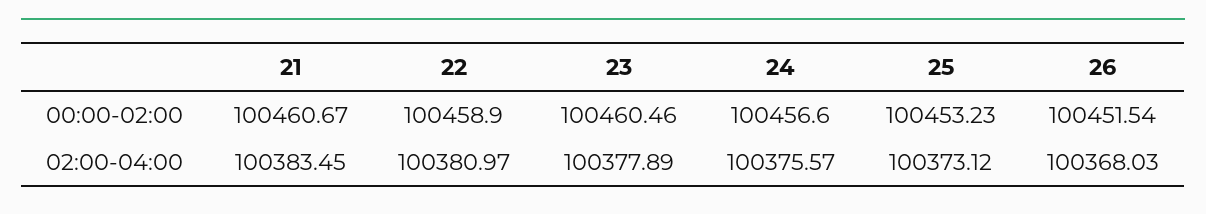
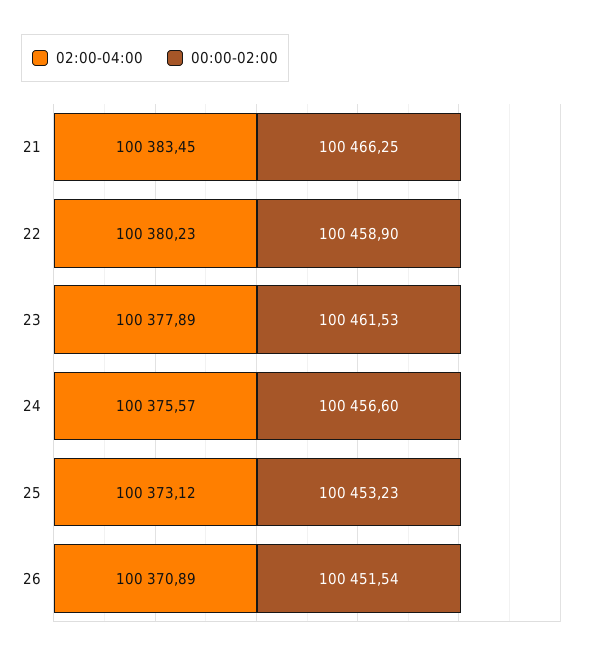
  {
    "00:00-02:00": {
-     "21": 100460.67,
+     "21": 100466.25,
      "22": 100458.9,
-     "23": 100460.46,
+     "23": 100461.53,
      "24": 100456.6,
      "25": 100453.23,
      "26": 100451.54
    },
    "02:00-04:00": {
      "21": 100383.45,
-     "22": 100380.97,
+     "22": 100380.23,
      "23": 100377.89,
      "24": 100375.57,
      "25": 100373.12,
-     "26": 100368.03
+     "26": 100370.89
    }
  }

